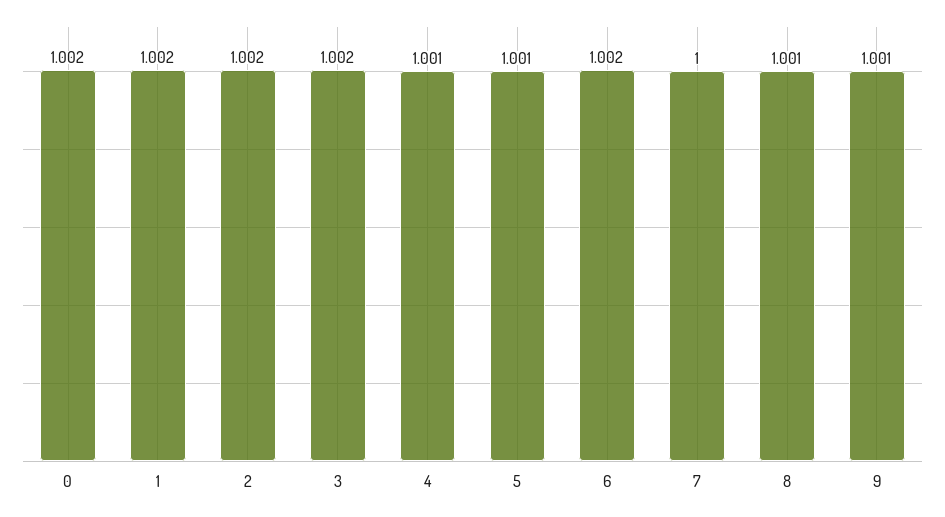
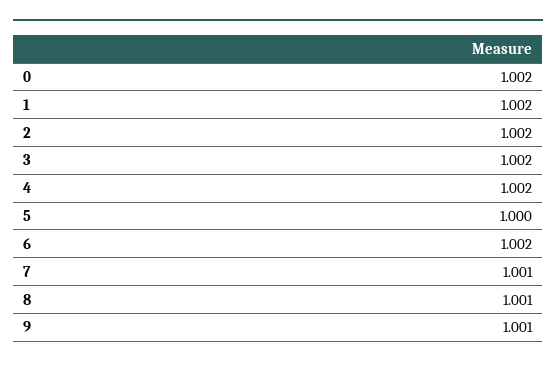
  {
    "0": 1.002,
    "1": 1.002,
    "2": 1.002,
    "3": 1.002,
-   "4": 1.001,
+   "4": 1.002,
-   "5": 1.001,
+   "5": 1,
    "6": 1.002,
-   "7": 1,
+   "7": 1.001,
    "8": 1.001,
    "9": 1.001
  }

